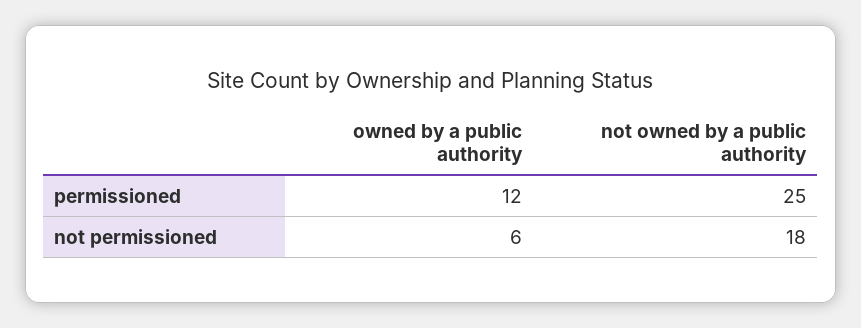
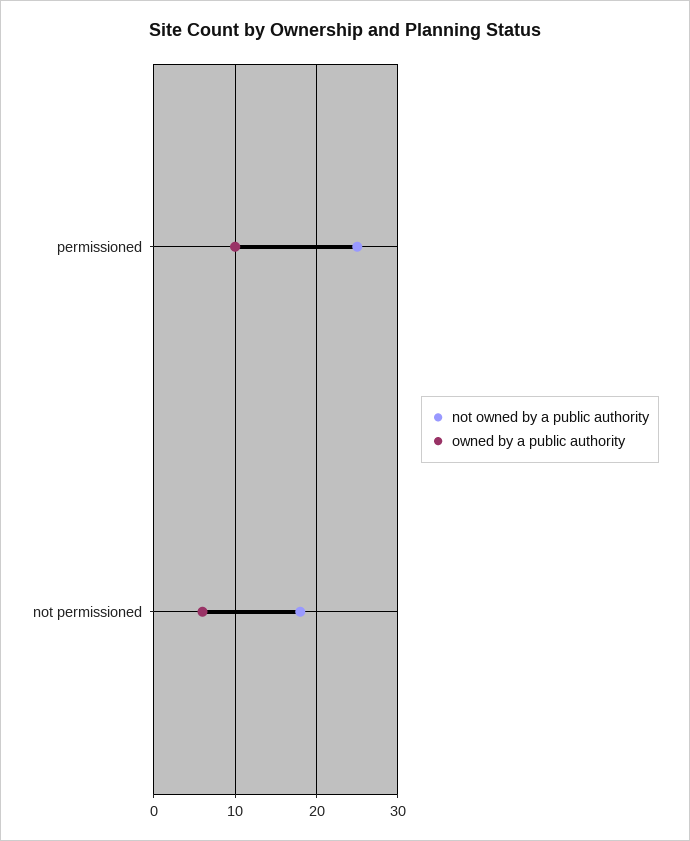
  {
    "owned by a public authority": {
-     "permissioned": 12,
+     "permissioned": 10,
      "not permissioned": 6
    },
    "not owned by a public authority": {
      "permissioned": 25,
      "not permissioned": 18
    }
  }

